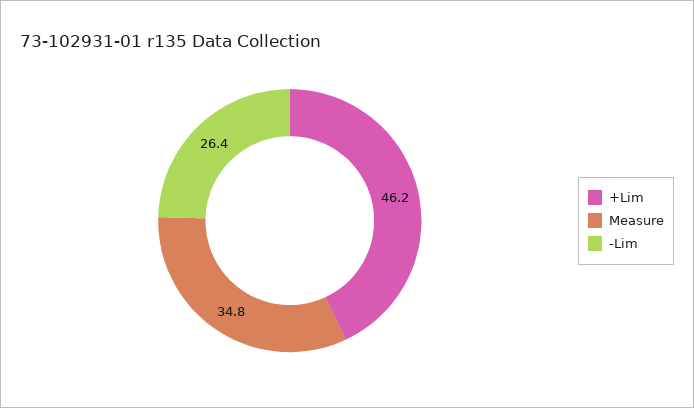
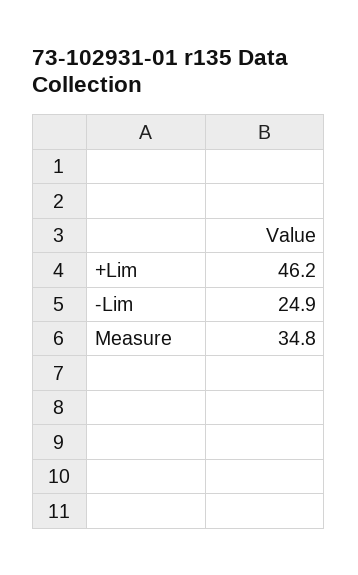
  {
    "+Lim": 46.2,
    "Measure": 34.8,
-   "-Lim": 26.4
+   "-Lim": 24.9
  }

